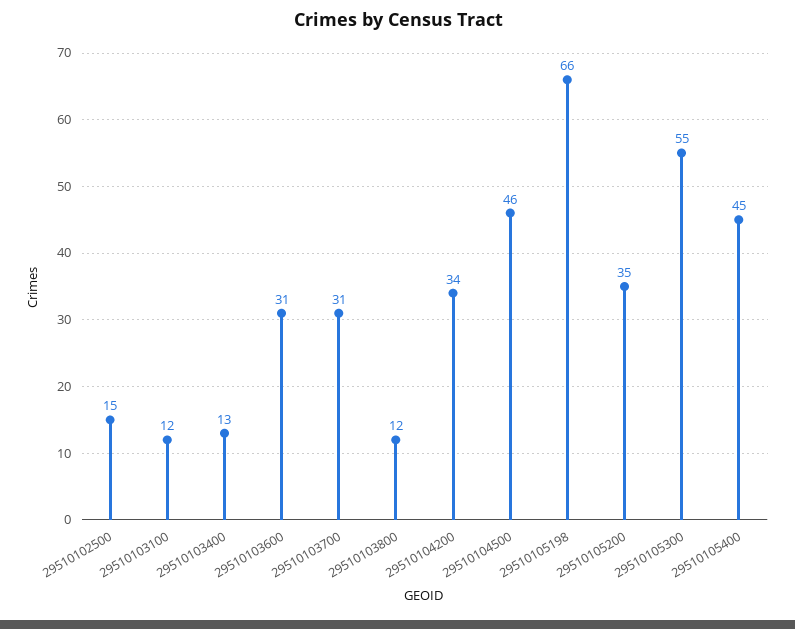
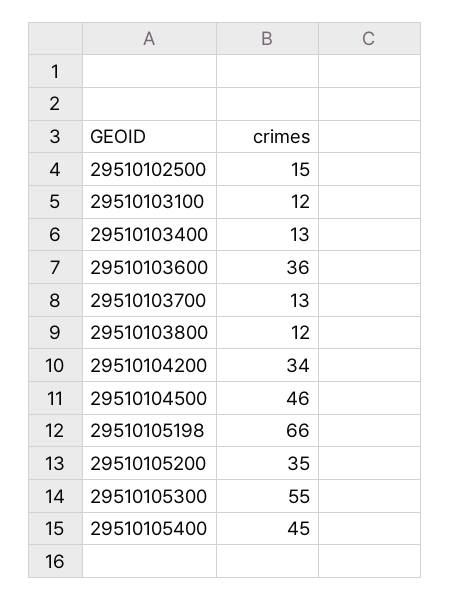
  {
    "29510102500": 15,
    "29510103100": 12,
    "29510103400": 13,
-   "29510103600": 31,
+   "29510103600": 36,
-   "29510103700": 31,
+   "29510103700": 13,
    "29510103800": 12,
    "29510104200": 34,
    "29510104500": 46,
    "29510105198": 66,
    "29510105200": 35,
    "29510105300": 55,
    "29510105400": 45
  }

